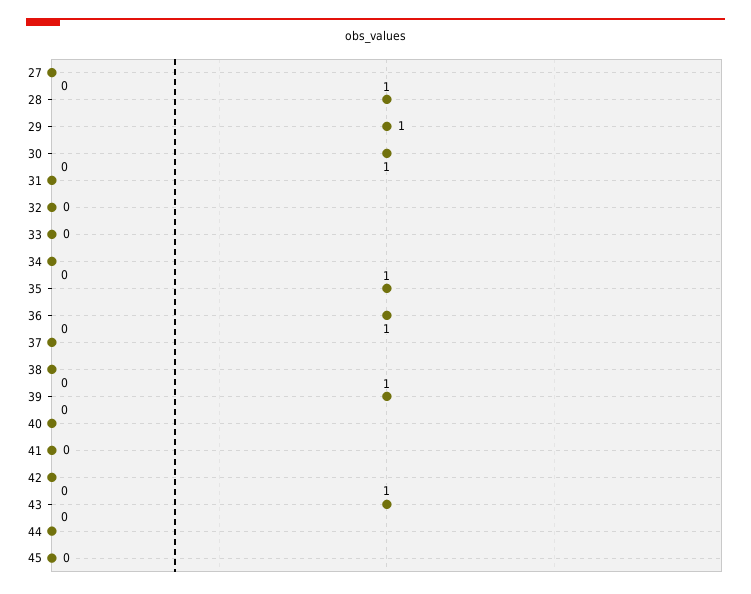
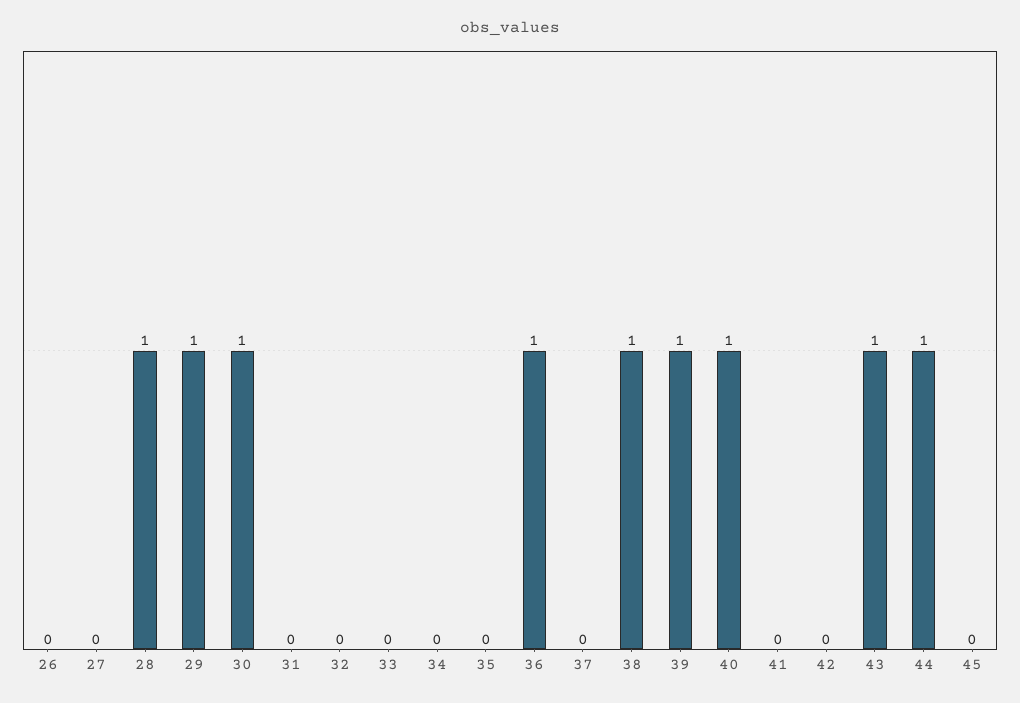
  {
    "27": 0,
    "28": 1,
    "29": 1,
    "30": 1,
    "31": 0,
    "32": 0,
    "33": 0,
    "34": 0,
-   "35": 1,
+   "35": 0,
    "36": 1,
    "37": 0,
-   "38": 0,
+   "38": 1,
    "39": 1,
-   "40": 0,
+   "40": 1,
    "41": 0,
    "42": 0,
    "43": 1,
-   "44": 0,
+   "44": 1,
-   "45": 0
+   "45": 0,
+   "26": 0
  }

